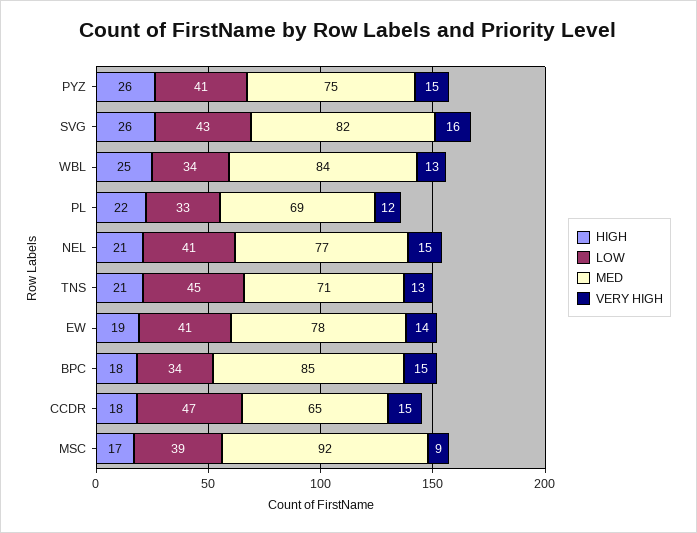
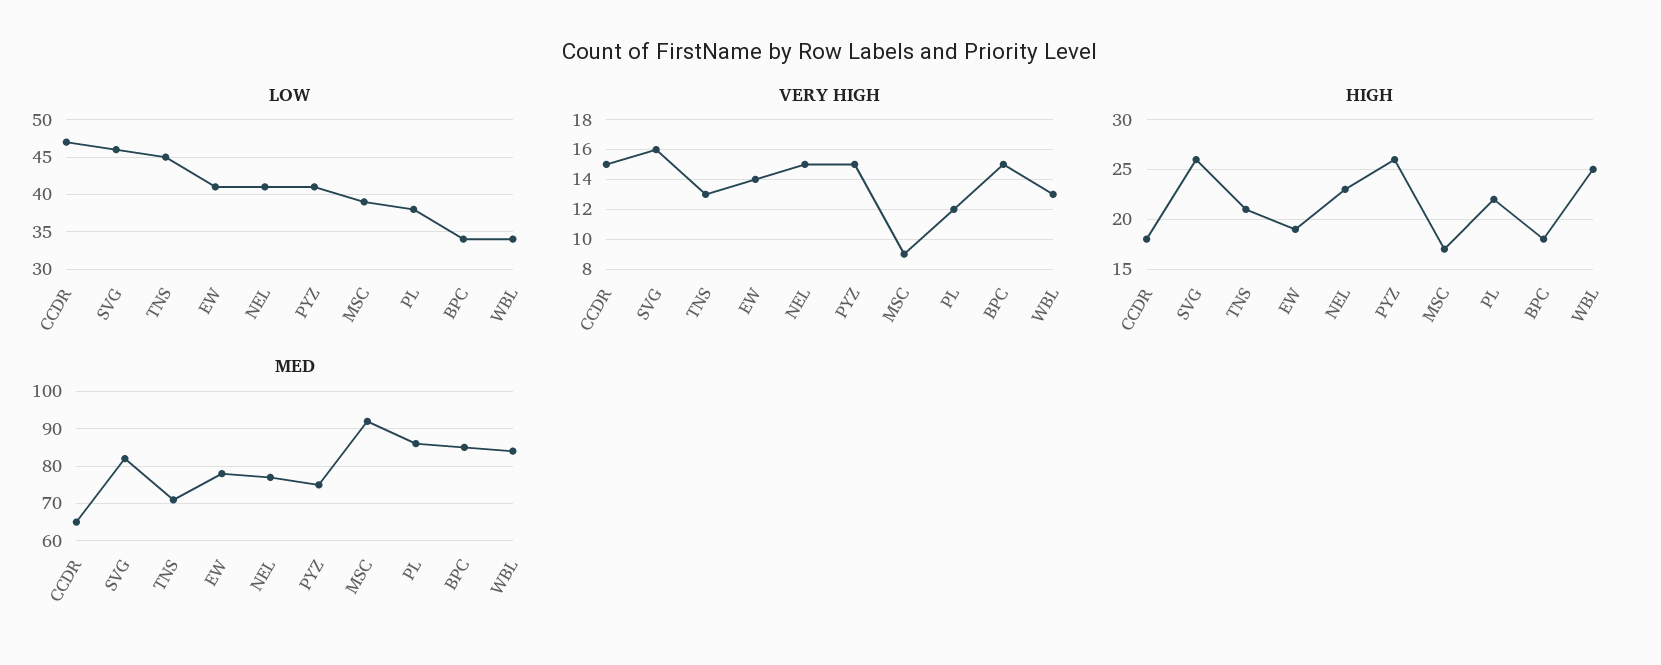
  {
    "HIGH": {
      "PYZ": 26,
      "SVG": 26,
      "WBL": 25,
      "PL": 22,
-     "NEL": 21,
+     "NEL": 23,
      "TNS": 21,
      "EW": 19,
      "BPC": 18,
      "CCDR": 18,
      "MSC": 17
    },
    "LOW": {
      "PYZ": 41,
-     "SVG": 43,
+     "SVG": 46,
      "WBL": 34,
-     "PL": 33,
+     "PL": 38,
      "NEL": 41,
      "TNS": 45,
      "EW": 41,
      "BPC": 34,
      "CCDR": 47,
      "MSC": 39
    },
    "MED": {
      "PYZ": 75,
      "SVG": 82,
      "WBL": 84,
-     "PL": 69,
+     "PL": 85,
      "NEL": 77,
      "TNS": 71,
      "EW": 78,
      "BPC": 85,
      "CCDR": 65,
      "MSC": 92
    },
    "VERY HIGH": {
      "PYZ": 15,
      "SVG": 16,
      "WBL": 13,
      "PL": 12,
      "NEL": 15,
      "TNS": 13,
      "EW": 14,
      "BPC": 15,
      "CCDR": 15,
      "MSC": 9
    }
  }

